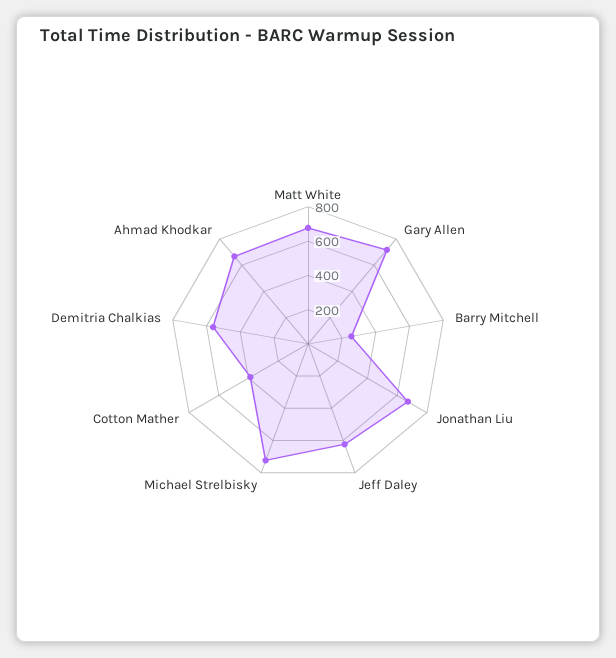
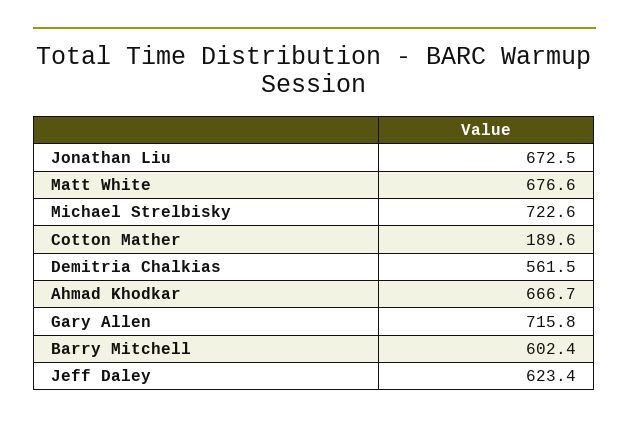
  {
    "Matt White": 676.6,
    "Gary Allen": 715.8,
-   "Barry Mitchell": 250,
+   "Barry Mitchell": 602.4,
    "Jonathan Liu": 672.5,
    "Jeff Daley": 623.4,
    "Michael Strelbisky": 722.6,
-   "Cotton Mather": 400,
+   "Cotton Mather": 189.6,
    "Demitria Chalkias": 561.5,
    "Ahmad Khodkar": 666.7
  }

